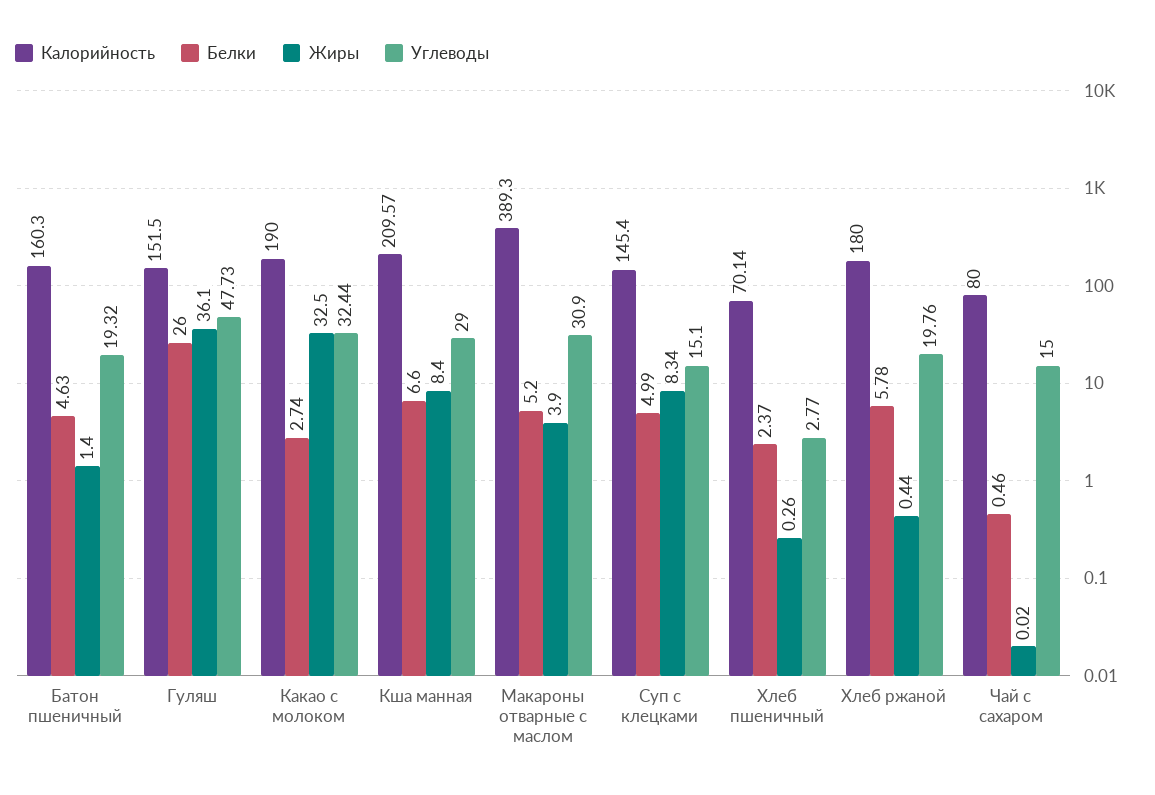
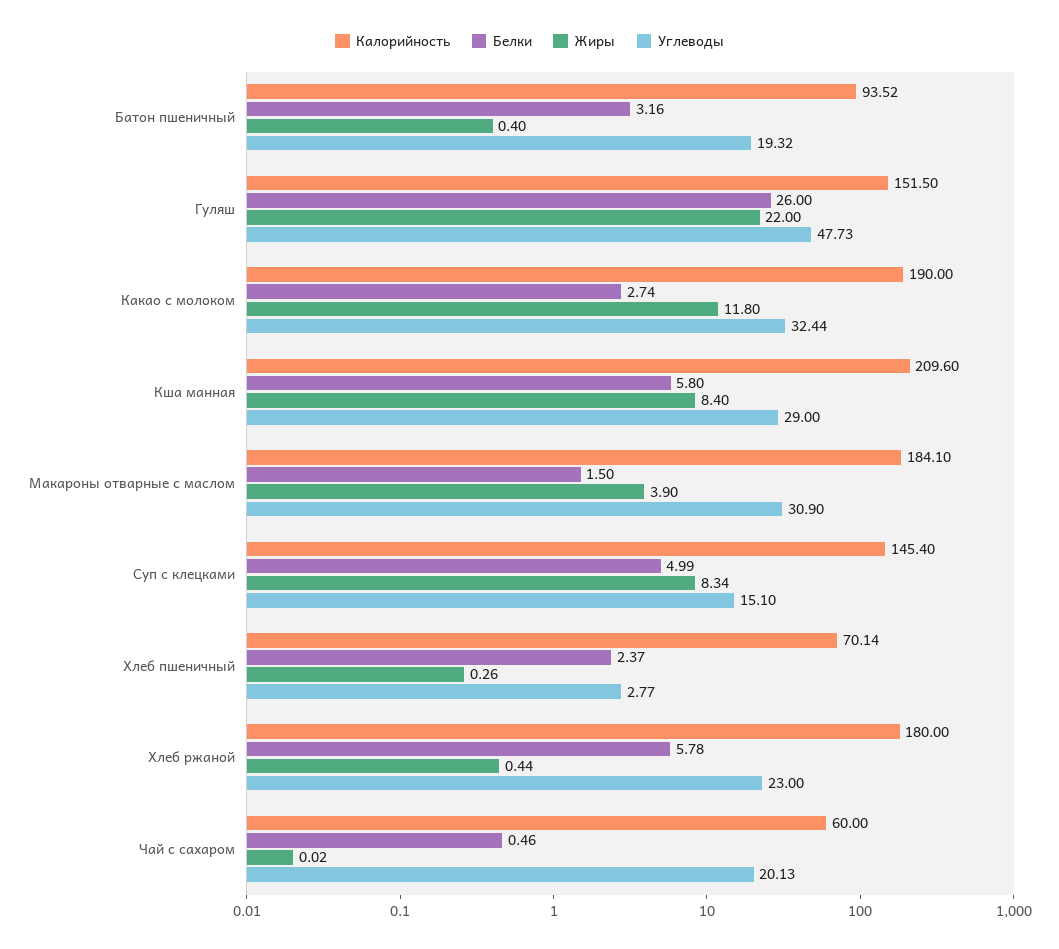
  {
    "Калорийность": {
-     "Батон пшеничный": 160.3,
+     "Батон пшеничный": 93.52,
      "Гуляш": 151.5,
      "Какао с молоком": 190,
-     "Кша манная": 209.57,
+     "Кша манная": 209.6,
-     "Макароны отварные с маслом": 389.3,
+     "Макароны отварные с маслом": 184.1,
      "Суп с клецками": 145.4,
      "Хлеб пшеничный": 70.14,
      "Хлеб ржаной": 180,
-     "Чай с сахаром": 80
+     "Чай с сахаром": 60
    },
    "Белки": {
-     "Батон пшеничный": 4.63,
+     "Батон пшеничный": 3.16,
      "Гуляш": 26,
      "Какао с молоком": 2.74,
-     "Кша манная": 6.6,
+     "Кша манная": 5.8,
-     "Макароны отварные с маслом": 5.2,
+     "Макароны отварные с маслом": 1.5,
      "Суп с клецками": 4.99,
      "Хлеб пшеничный": 2.37,
      "Хлеб ржаной": 5.78,
      "Чай с сахаром": 0.46
    },
    "Жиры": {
-     "Батон пшеничный": 1.4,
+     "Батон пшеничный": 0.4,
-     "Гуляш": 36.1,
+     "Гуляш": 22,
-     "Какао с молоком": 32.5,
+     "Какао с молоком": 11.8,
      "Кша манная": 8.4,
      "Макароны отварные с маслом": 3.9,
      "Суп с клецками": 8.34,
      "Хлеб пшеничный": 0.26,
      "Хлеб ржаной": 0.44,
      "Чай с сахаром": 0.02
    },
    "Углеводы": {
      "Батон пшеничный": 19.32,
      "Гуляш": 47.73,
      "Какао с молоком": 32.44,
      "Кша манная": 29,
      "Макароны отварные с маслом": 30.9,
      "Суп с клецками": 15.1,
      "Хлеб пшеничный": 2.77,
-     "Хлеб ржаной": 19.76,
+     "Хлеб ржаной": 23,
-     "Чай с сахаром": 15
+     "Чай с сахаром": 20.13
    }
  }

